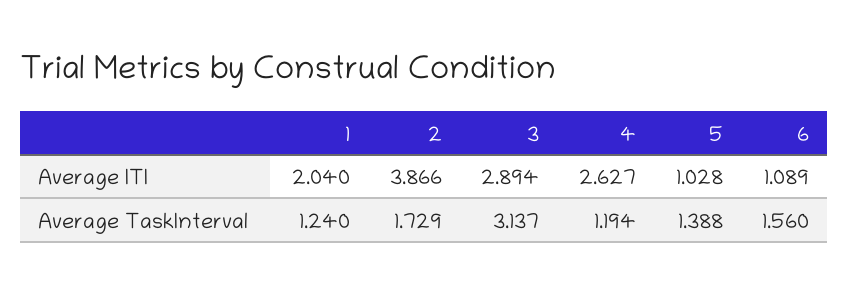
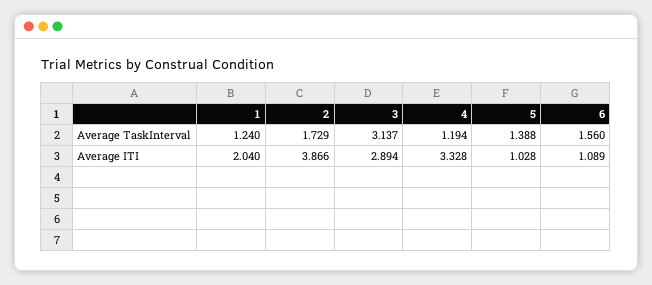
  {
    "1": {
      "Average ITI": 2.04,
      "Average TaskInterval": 1.24
    },
    "2": {
      "Average ITI": 3.866,
      "Average TaskInterval": 1.729
    },
    "3": {
      "Average ITI": 2.894,
      "Average TaskInterval": 3.137
    },
    "4": {
-     "Average ITI": 2.627,
+     "Average ITI": 3.328,
      "Average TaskInterval": 1.194
    },
    "5": {
      "Average ITI": 1.028,
      "Average TaskInterval": 1.388
    },
    "6": {
      "Average ITI": 1.089,
      "Average TaskInterval": 1.56
    }
  }

